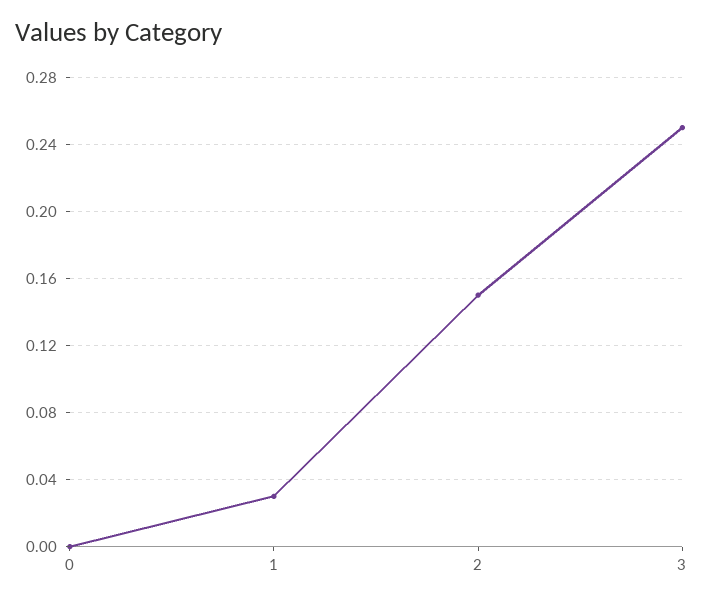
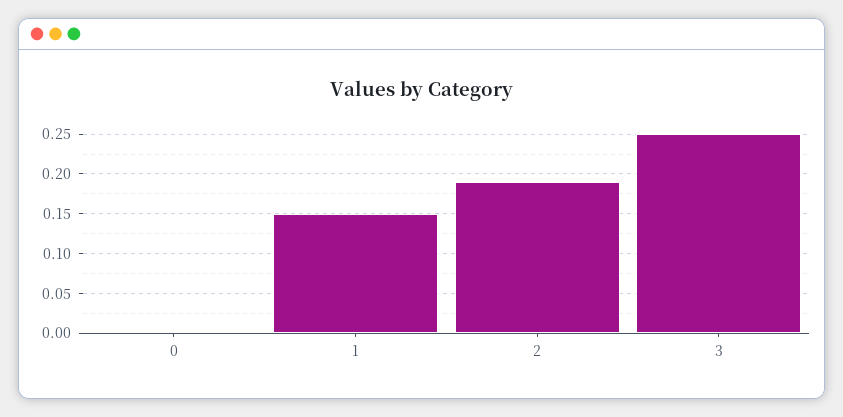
  {
    "0": 0,
-   "1": 0.03,
+   "1": 0.15,
-   "2": 0.15,
+   "2": 0.19,
    "3": 0.25
  }

